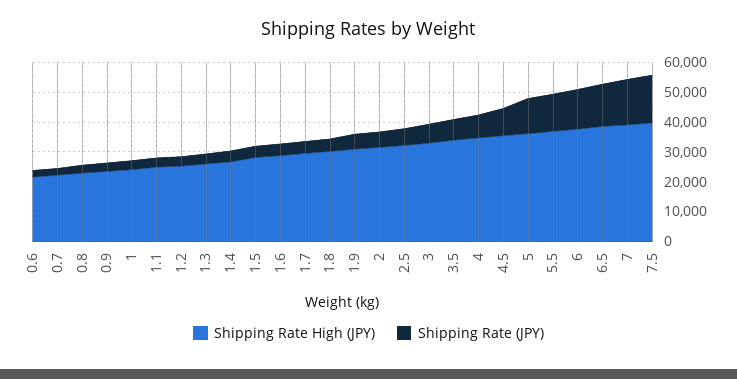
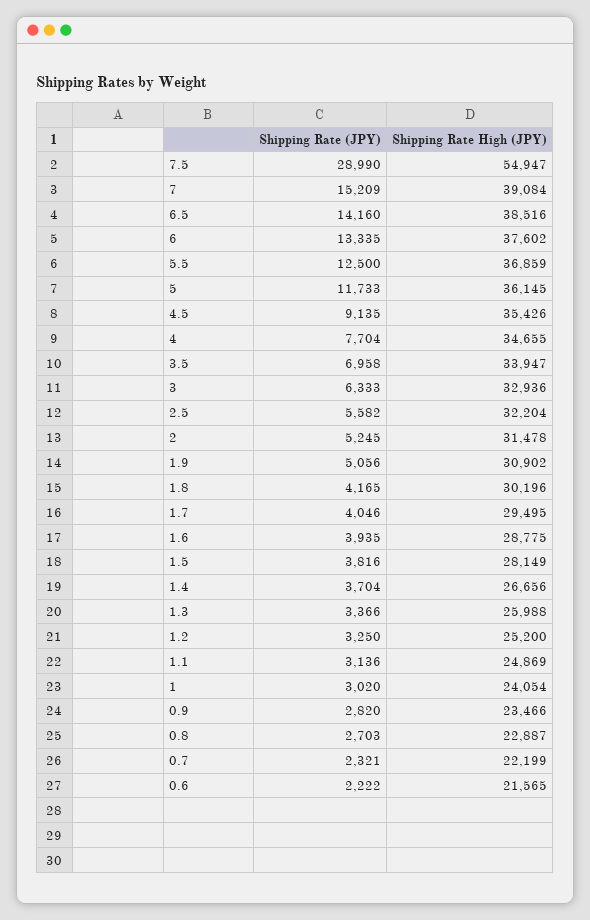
  {
    "Shipping Rate High (JPY)": {
      "0.6": 21565,
      "0.7": 22199,
      "0.8": 22887,
      "0.9": 23466,
      "1": 24054,
      "1.1": 24869,
      "1.2": 25200,
      "1.3": 25988,
      "1.4": 26656,
      "1.5": 28149,
      "1.6": 28775,
      "1.7": 29495,
      "1.8": 30196,
      "1.9": 30902,
      "2": 31478,
      "2.5": 32204,
      "3": 32936,
      "3.5": 33947,
      "4": 34655,
      "4.5": 35426,
      "5": 36145,
      "5.5": 36859,
      "6": 37602,
      "6.5": 38516,
      "7": 39084,
-     "7.5": 40000
+     "7.5": 54947
    },
    "Shipping Rate (JPY)": {
      "0.6": 2222,
      "0.7": 2321,
      "0.8": 2703,
      "0.9": 2820,
      "1": 3020,
      "1.1": 3136,
      "1.2": 3250,
      "1.3": 3366,
      "1.4": 3704,
      "1.5": 3816,
      "1.6": 3935,
      "1.7": 4046,
      "1.8": 4165,
      "1.9": 5056,
      "2": 5245,
      "2.5": 5582,
      "3": 6333,
      "3.5": 6958,
      "4": 7704,
      "4.5": 9135,
      "5": 11733,
      "5.5": 12500,
      "6": 13335,
      "6.5": 14160,
      "7": 15209,
-     "7.5": 15000
+     "7.5": 28990
    }
  }

